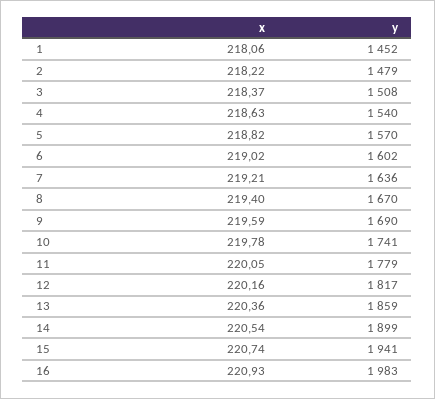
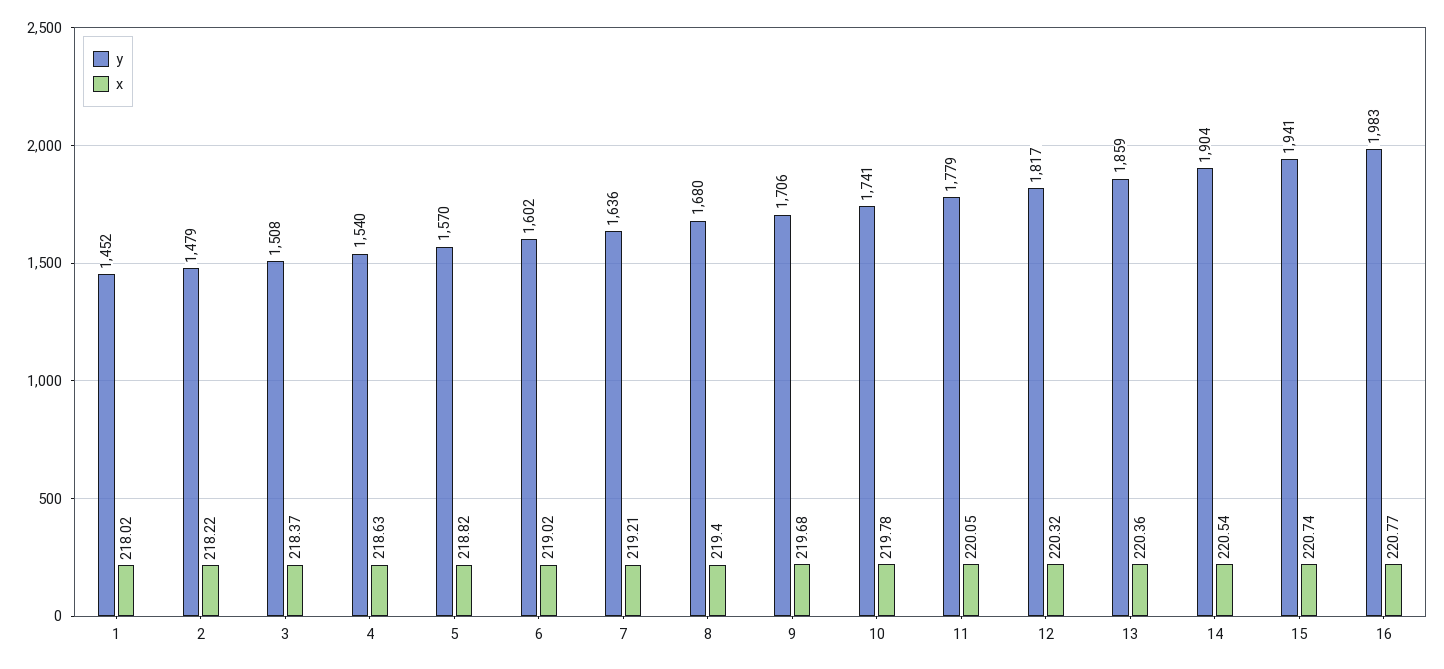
  {
    "x": {
-     "1": 218.06,
+     "1": 218.02,
      "2": 218.22,
      "3": 218.37,
      "4": 218.63,
      "5": 218.82,
      "6": 219.02,
      "7": 219.21,
      "8": 219.4,
-     "9": 219.59,
+     "9": 219.68,
      "10": 219.78,
      "11": 220.05,
-     "12": 220.16,
+     "12": 220.32,
      "13": 220.36,
      "14": 220.54,
      "15": 220.74,
-     "16": 220.93
+     "16": 220.77
    },
    "y": {
      "1": 1452,
      "2": 1479,
      "3": 1508,
      "4": 1540,
      "5": 1570,
      "6": 1602,
      "7": 1636,
-     "8": 1670,
+     "8": 1680,
-     "9": 1690,
+     "9": 1706,
      "10": 1741,
      "11": 1779,
      "12": 1817,
      "13": 1859,
-     "14": 1899,
+     "14": 1904,
      "15": 1941,
      "16": 1983
    }
  }

